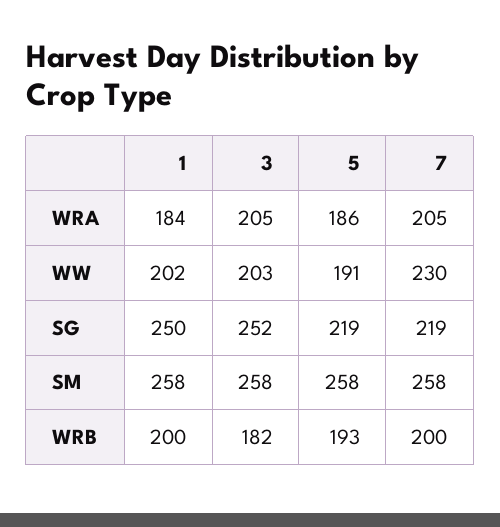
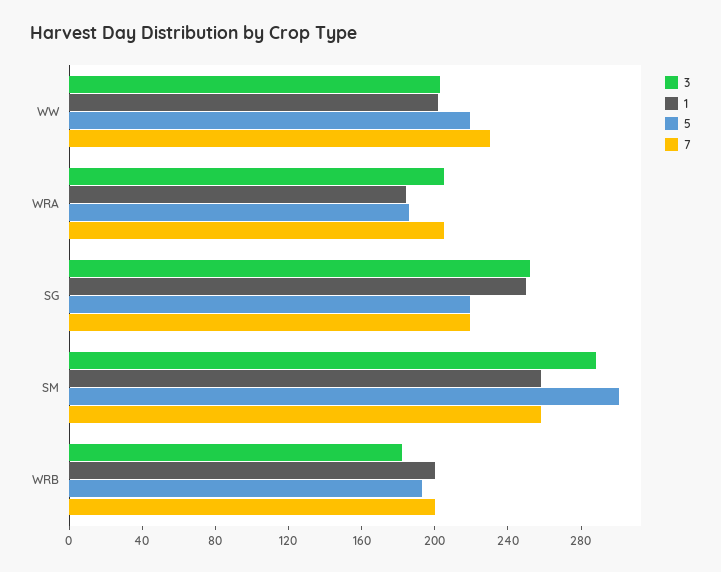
  {
    "1": {
      "WRA": 184,
      "WW": 202,
      "SG": 250,
      "SM": 258,
      "WRB": 200
    },
    "3": {
      "WRA": 205,
      "WW": 203,
      "SG": 252,
-     "SM": 258,
+     "SM": 290,
      "WRB": 182
    },
    "5": {
      "WRA": 186,
-     "WW": 191,
+     "WW": 220,
      "SG": 219,
-     "SM": 258,
+     "SM": 300,
      "WRB": 193
    },
    "7": {
      "WRA": 205,
      "WW": 230,
      "SG": 219,
      "SM": 258,
      "WRB": 200
    }
  }

